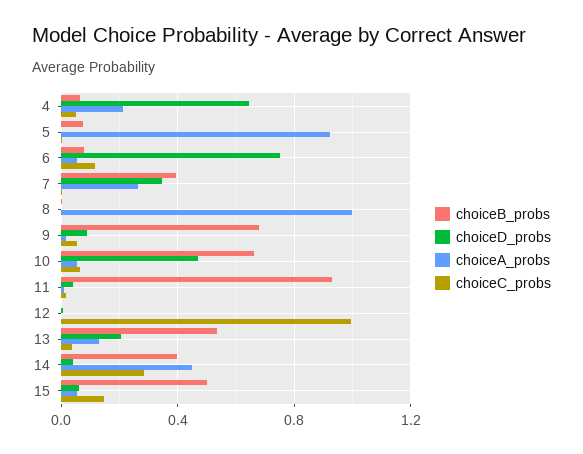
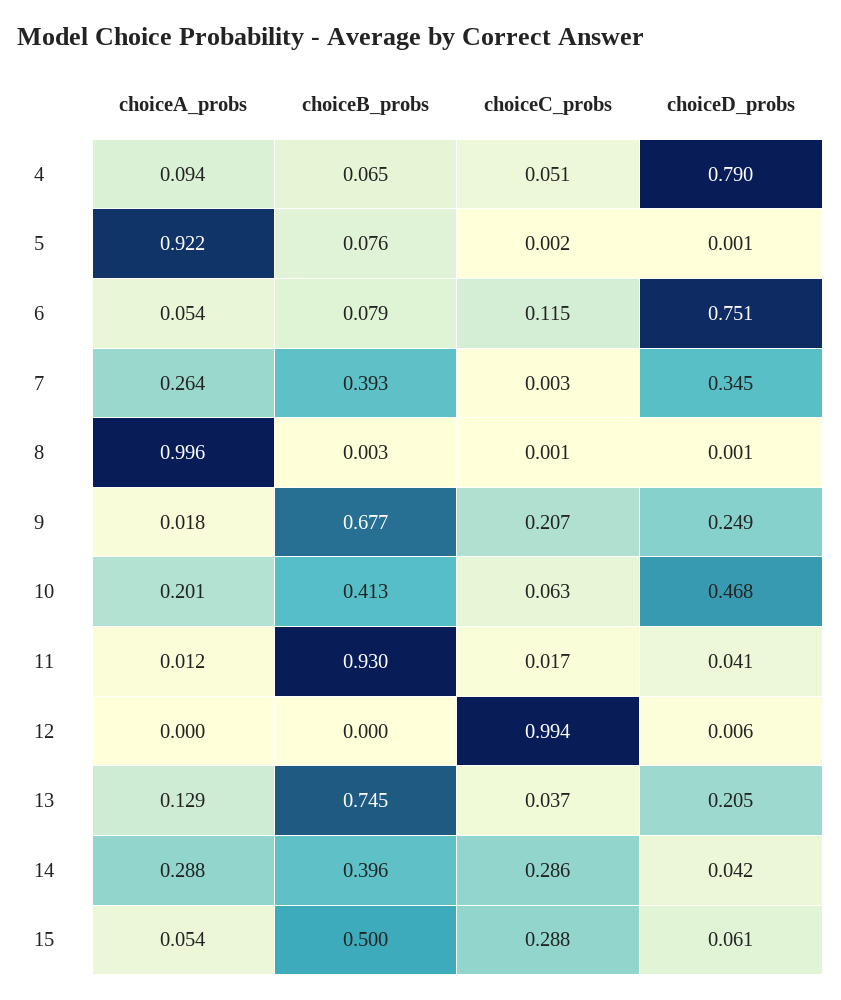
  {
    "choiceB_probs": {
      "4": 0.065,
      "5": 0.076,
      "6": 0.079,
      "7": 0.393,
      "8": 0.003,
      "9": 0.677,
-     "10": 0.65,
+     "10": 0.413,
      "11": 0.93,
      "12": 0,
-     "13": 0.55,
+     "13": 0.745,
      "14": 0.396,
      "15": 0.5
    },
    "choiceD_probs": {
-     "4": 0.65,
+     "4": 0.79,
      "5": 0.001,
      "6": 0.751,
      "7": 0.345,
      "8": 0.001,
-     "9": 0.1,
+     "9": 0.249,
      "10": 0.468,
      "11": 0.041,
      "12": 0.006,
      "13": 0.205,
      "14": 0.042,
      "15": 0.061
    },
    "choiceA_probs": {
-     "4": 0.2,
+     "4": 0.094,
      "5": 0.922,
      "6": 0.054,
      "7": 0.264,
      "8": 0.996,
      "9": 0.018,
-     "10": 0.05,
+     "10": 0.201,
      "11": 0.012,
      "12": 0,
      "13": 0.129,
-     "14": 0.45,
+     "14": 0.288,
      "15": 0.054
    },
    "choiceC_probs": {
      "4": 0.051,
      "5": 0.002,
      "6": 0.115,
      "7": 0.003,
      "8": 0.001,
-     "9": 0.05,
+     "9": 0.207,
      "10": 0.063,
      "11": 0.017,
      "12": 0.994,
      "13": 0.037,
      "14": 0.286,
-     "15": 0.15
+     "15": 0.288
    }
  }

